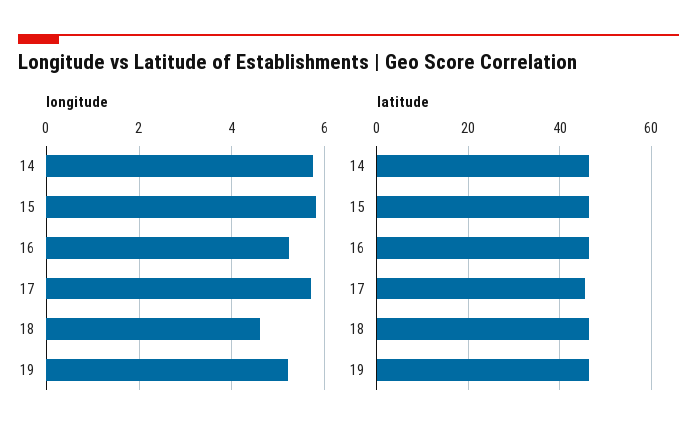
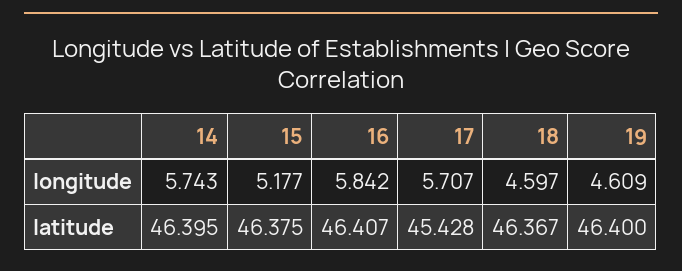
  {
    "longitude": {
      "14": 5.743,
-     "15": 5.8,
+     "15": 5.177,
-     "16": 5.2,
+     "16": 5.842,
      "17": 5.707,
      "18": 4.597,
-     "19": 5.2
+     "19": 4.609
    },
    "latitude": {
      "14": 46.395,
      "15": 46.375,
      "16": 46.407,
      "17": 45.428,
      "18": 46.367,
      "19": 46.4
    }
  }

